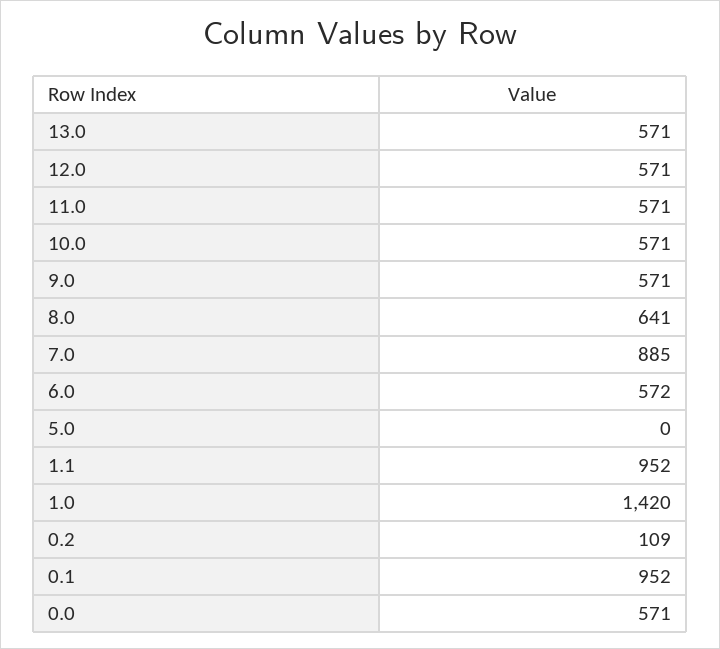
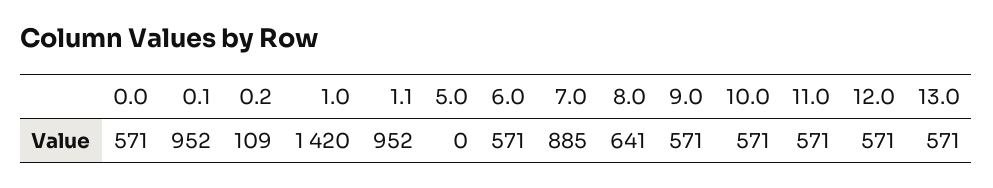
  {
    "13.0": 571,
    "12.0": 571,
    "11.0": 571,
    "10.0": 571,
    "9.0": 571,
    "8.0": 641,
    "7.0": 885,
-   "6.0": 572,
+   "6.0": 571,
    "5.0": 0,
    "1.1": 952,
    "1.0": 1420,
    "0.2": 109,
    "0.1": 952,
    "0.0": 571
  }

